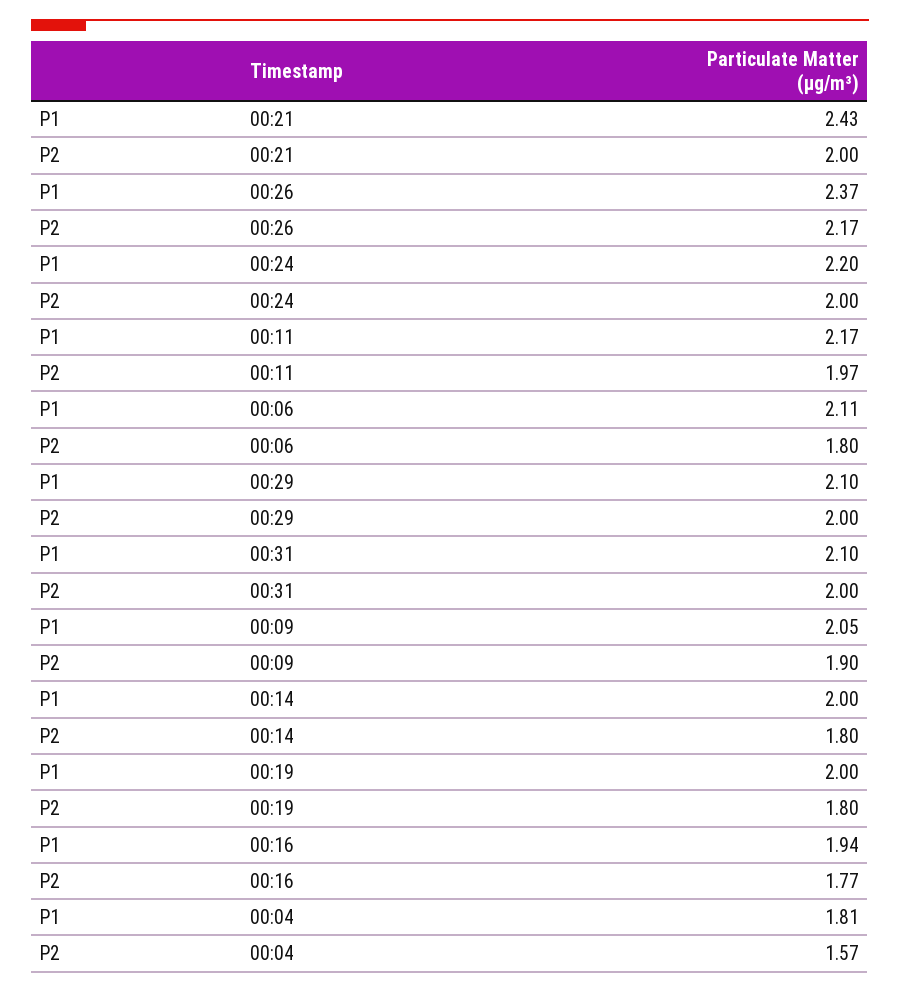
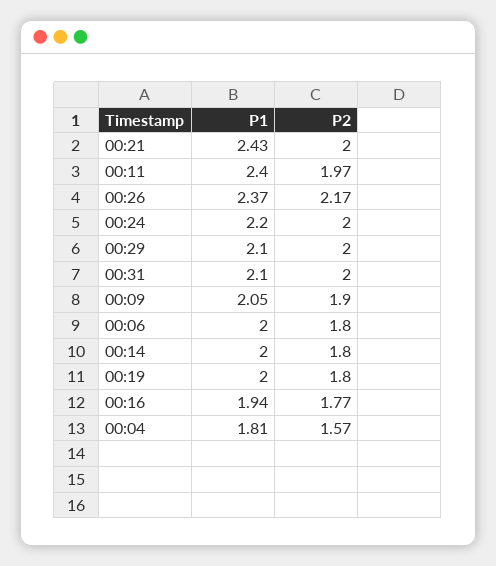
  {
    "P1": {
      "00:21": 2.43,
      "00:26": 2.37,
      "00:24": 2.2,
-     "00:11": 2.17,
+     "00:11": 2.4,
-     "00:06": 2.11,
+     "00:06": 2,
      "00:29": 2.1,
      "00:31": 2.1,
      "00:09": 2.05,
      "00:14": 2,
      "00:19": 2,
      "00:16": 1.94,
      "00:04": 1.81
    },
    "P2": {
      "00:21": 2,
      "00:26": 2.17,
      "00:24": 2,
      "00:11": 1.97,
      "00:06": 1.8,
      "00:29": 2,
      "00:31": 2,
      "00:09": 1.9,
      "00:14": 1.8,
      "00:19": 1.8,
      "00:16": 1.77,
      "00:04": 1.57
    }
  }

